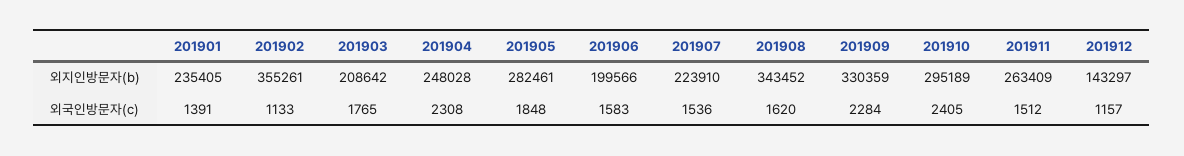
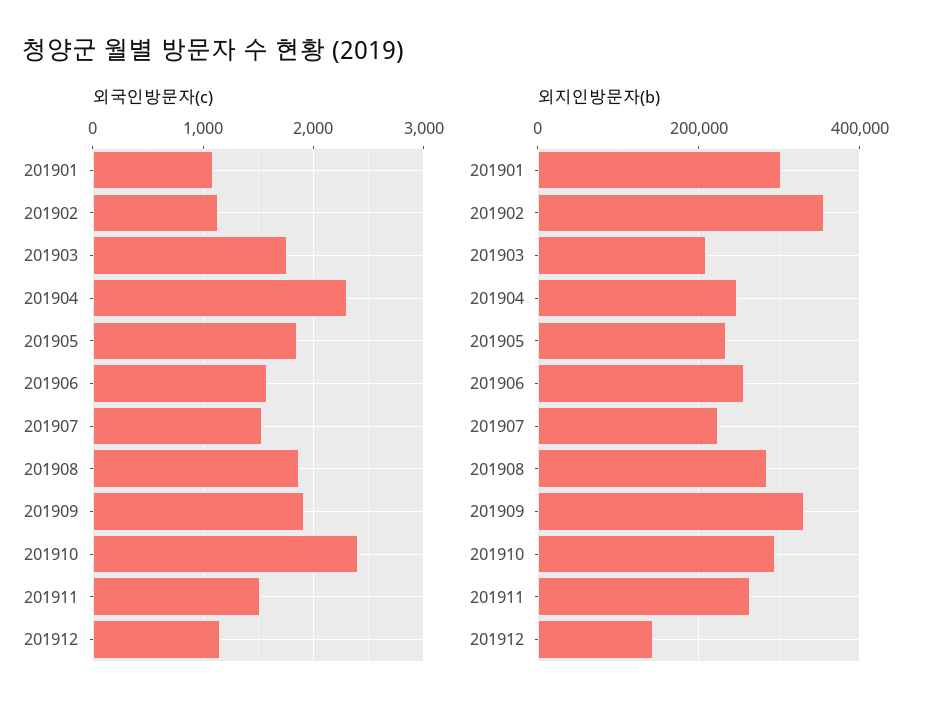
  {
    "외지인방문자(b)": {
-     "201901": 235405,
+     "201901": 300000,
      "201902": 355261,
      "201903": 208642,
      "201904": 248028,
-     "201905": 282461,
+     "201905": 240000,
-     "201906": 199566,
+     "201906": 260000,
      "201907": 223910,
-     "201908": 343452,
+     "201908": 280000,
      "201909": 330359,
      "201910": 295189,
      "201911": 263409,
      "201912": 143297
    },
    "외국인방문자(c)": {
-     "201901": 1391,
+     "201901": 1100,
      "201902": 1133,
      "201903": 1765,
      "201904": 2308,
      "201905": 1848,
      "201906": 1583,
      "201907": 1536,
-     "201908": 1620,
+     "201908": 1900,
-     "201909": 2284,
+     "201909": 1900,
      "201910": 2405,
      "201911": 1512,
      "201912": 1157
    }
  }

